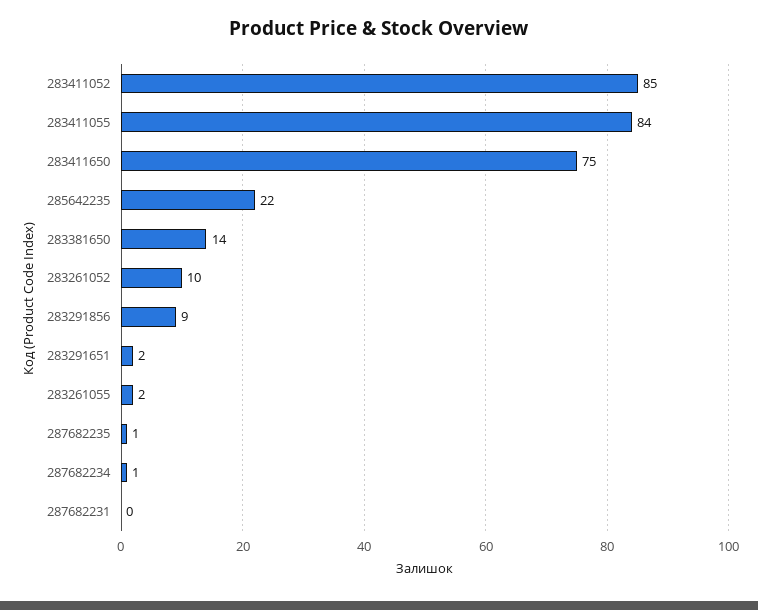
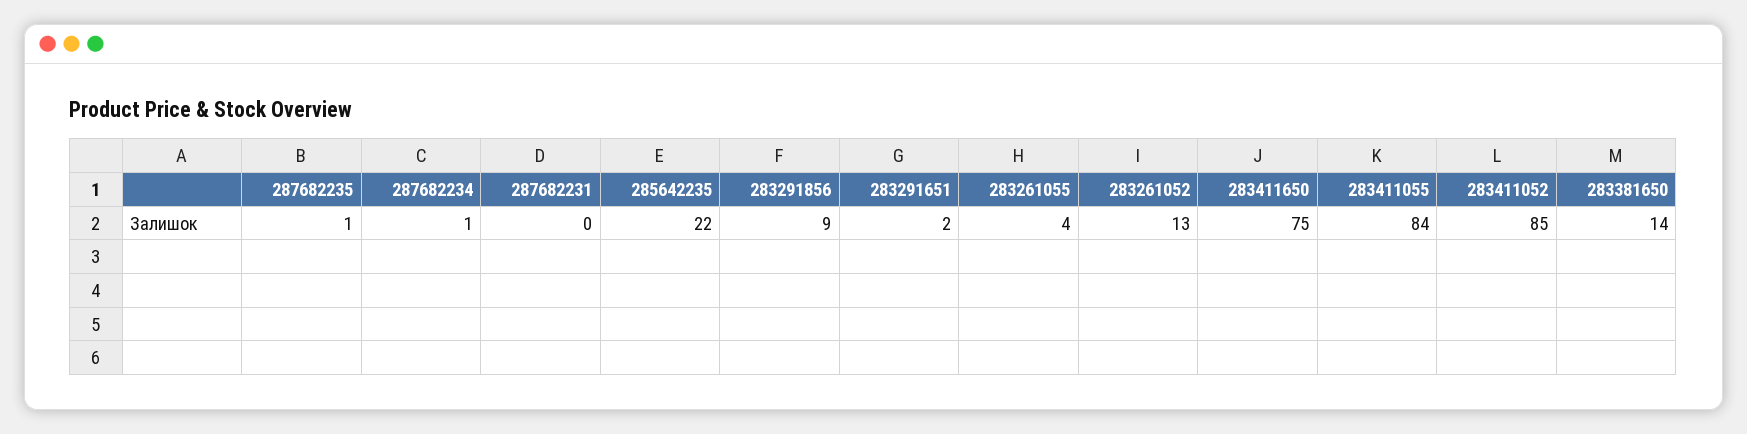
  {
    "283411052": 85,
    "283411055": 84,
    "283411650": 75,
    "285642235": 22,
    "283381650": 14,
-   "283261052": 10,
+   "283261052": 13,
    "283291856": 9,
    "283291651": 2,
-   "283261055": 2,
+   "283261055": 4,
    "287682235": 1,
    "287682234": 1,
    "287682231": 0
  }

